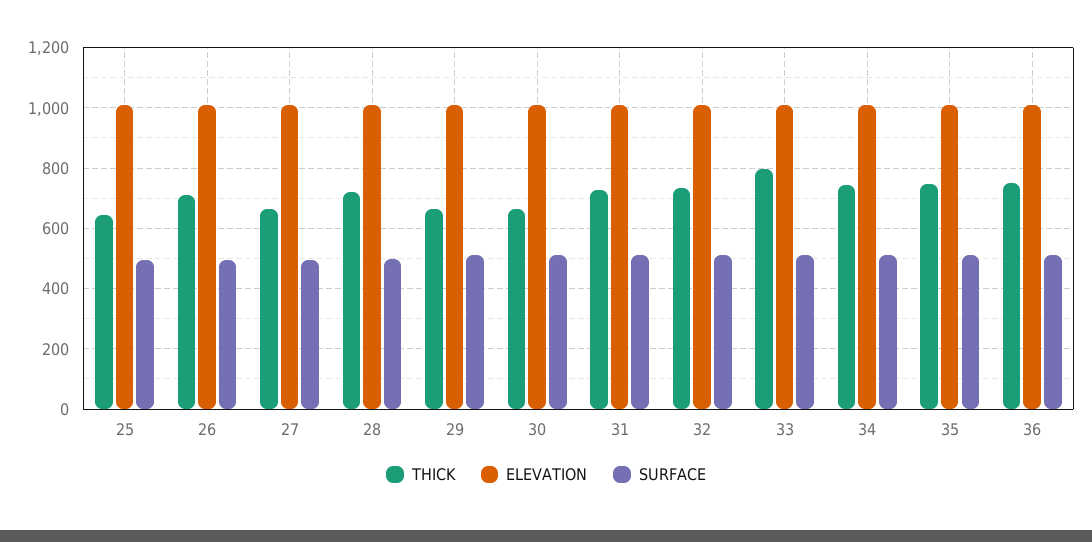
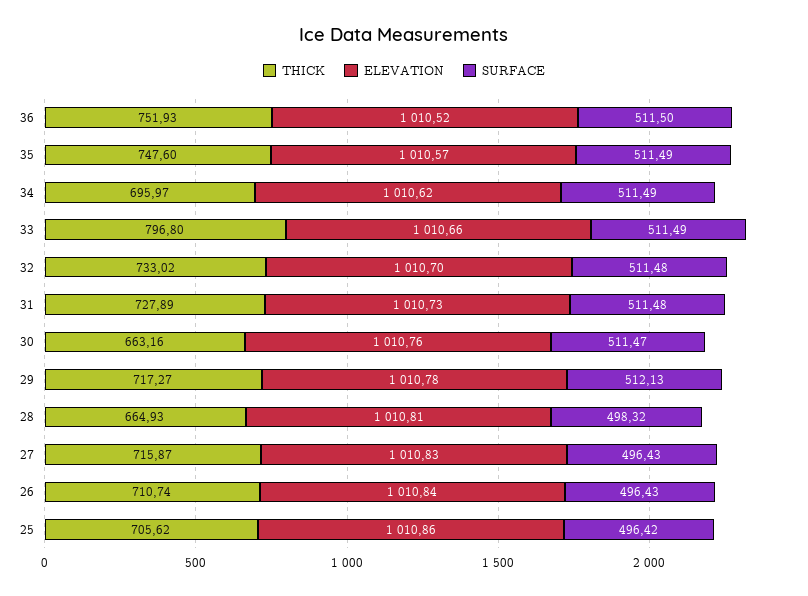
  {
    "THICK": {
-     "25": 640,
+     "25": 705.62,
      "26": 710.74,
-     "27": 660,
+     "27": 715.87,
-     "28": 720,
+     "28": 664.93,
-     "29": 660,
+     "29": 717.27,
      "30": 663.16,
      "31": 727.89,
      "32": 733.02,
      "33": 796.8,
-     "34": 740,
+     "34": 695.97,
      "35": 747.6,
      "36": 751.93
    },
    "ELEVATION": {
      "25": 1010.86,
      "26": 1010.84,
      "27": 1010.83,
      "28": 1010.81,
      "29": 1010.78,
      "30": 1010.76,
      "31": 1010.73,
      "32": 1010.7,
      "33": 1010.66,
      "34": 1010.62,
      "35": 1010.57,
      "36": 1010.52
    },
    "SURFACE": {
      "25": 496.42,
      "26": 496.43,
      "27": 496.43,
      "28": 498.32,
      "29": 512.13,
      "30": 511.47,
      "31": 511.48,
      "32": 511.48,
      "33": 511.49,
      "34": 511.49,
      "35": 511.49,
      "36": 511.5
    }
  }

